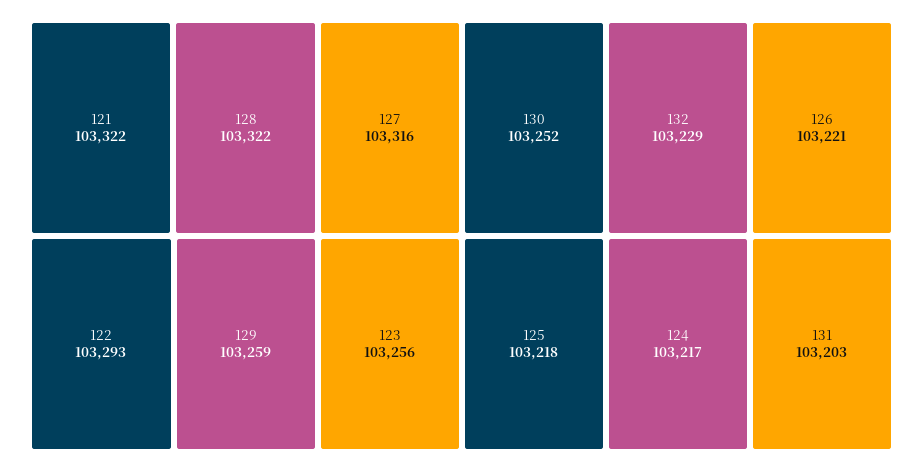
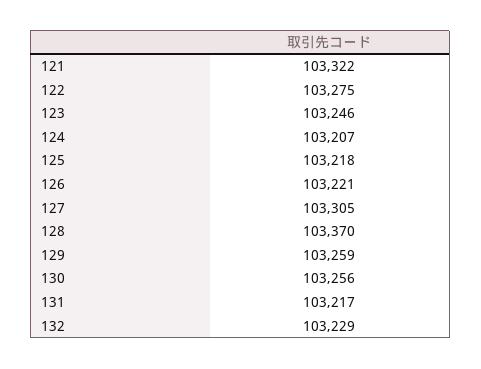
  {
    "121": 103322,
-   "128": 103322,
+   "128": 103370,
-   "127": 103316,
+   "127": 103305,
-   "122": 103293,
+   "122": 103275,
    "129": 103259,
-   "123": 103256,
+   "123": 103246,
-   "130": 103252,
+   "130": 103256,
    "132": 103229,
    "126": 103221,
    "125": 103218,
-   "124": 103217,
+   "124": 103207,
-   "131": 103203
+   "131": 103217
  }

